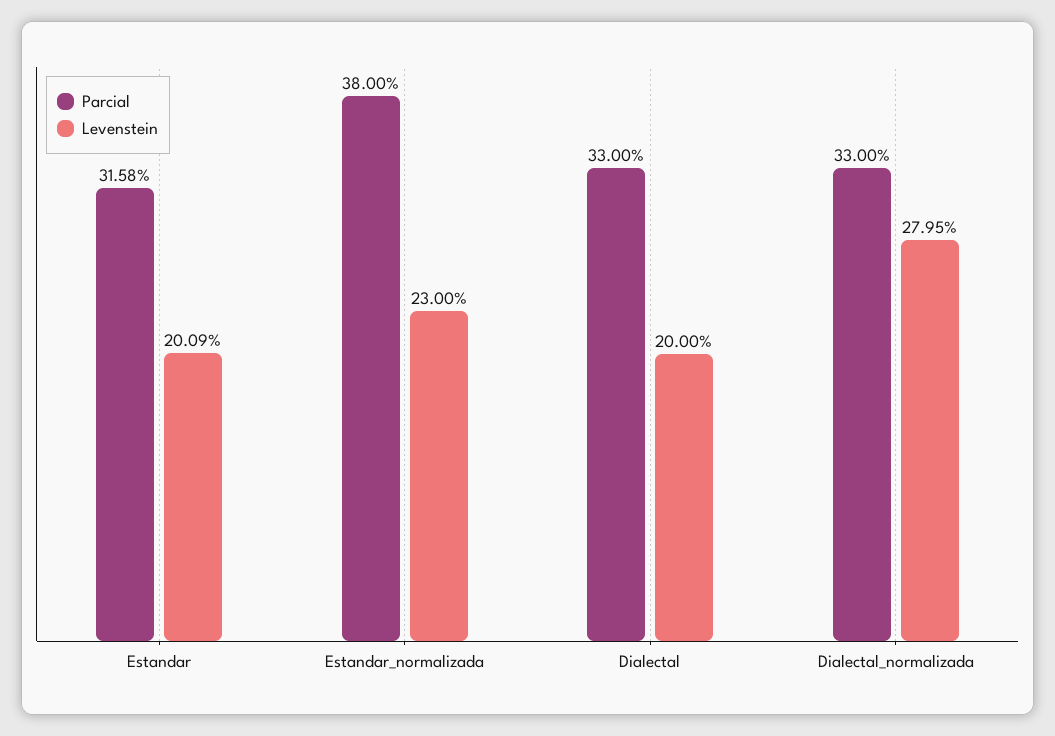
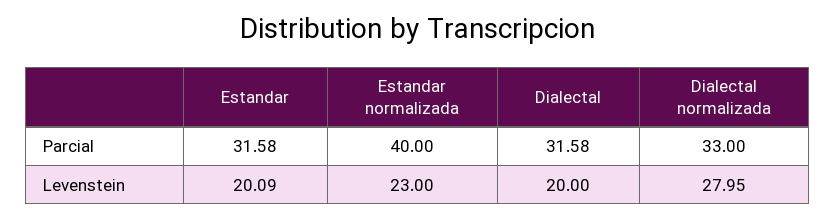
  {
    "Parcial": {
      "Estandar": 31.58,
-     "Estandar_normalizada": 38,
+     "Estandar_normalizada": 40,
-     "Dialectal": 33,
+     "Dialectal": 31.58,
      "Dialectal_normalizada": 33
    },
    "Levenstein": {
      "Estandar": 20.09,
      "Estandar_normalizada": 23,
      "Dialectal": 20,
      "Dialectal_normalizada": 27.95
    }
  }

